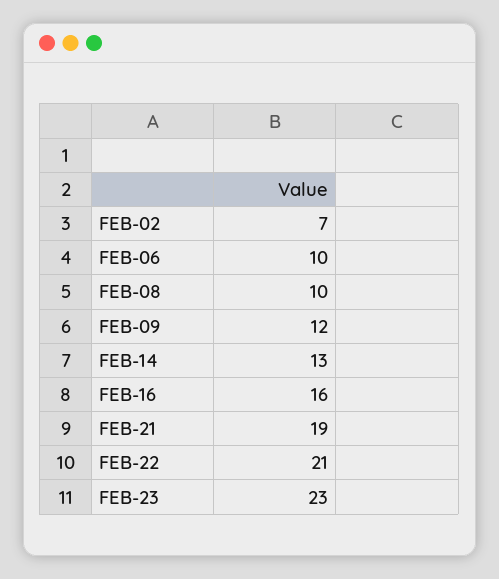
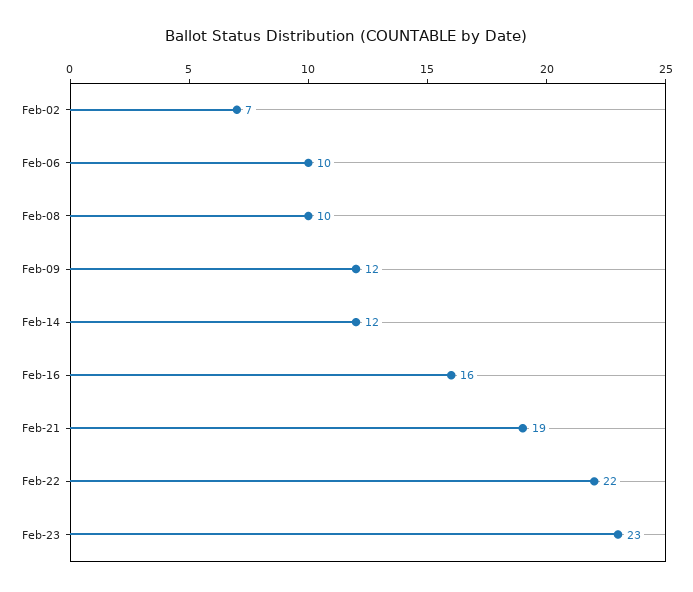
  {
    "FEB-02": 7,
    "FEB-06": 10,
    "FEB-08": 10,
    "FEB-09": 12,
-   "FEB-14": 13,
+   "FEB-14": 12,
    "FEB-16": 16,
    "FEB-21": 19,
-   "FEB-22": 21,
+   "FEB-22": 22,
    "FEB-23": 23
  }

